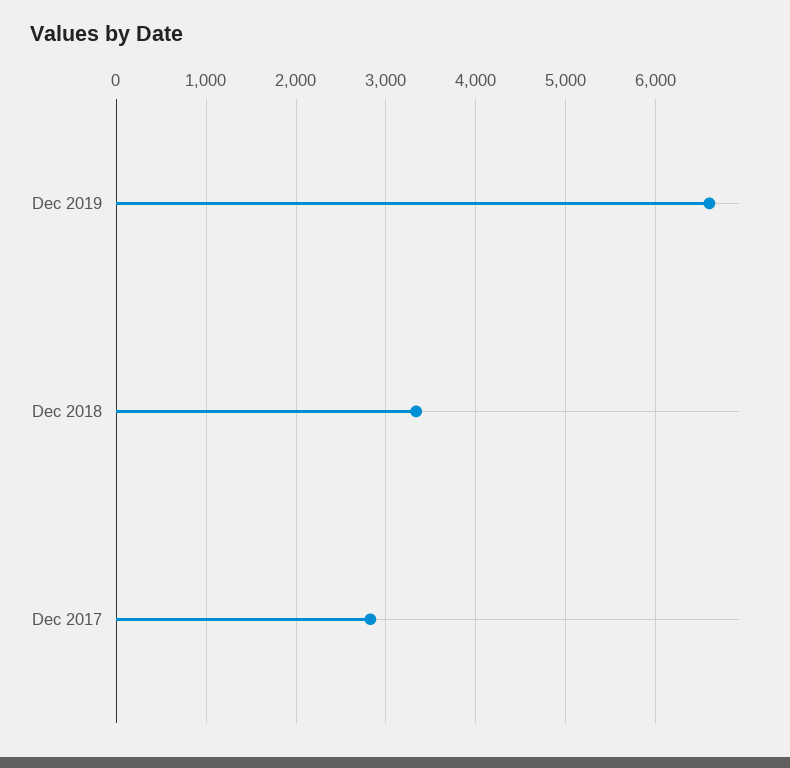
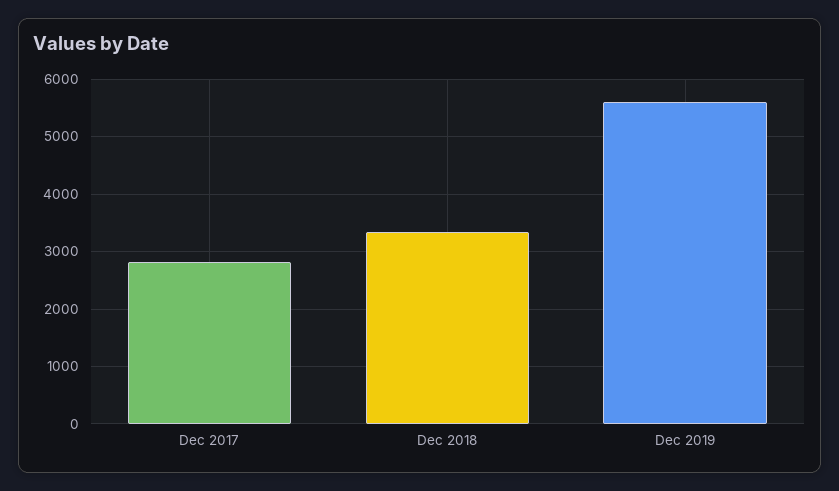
  {
-   "Dec 2019": 6600,
+   "Dec 2019": 5600,
    "Dec 2018": 3300,
    "Dec 2017": 2800
  }

